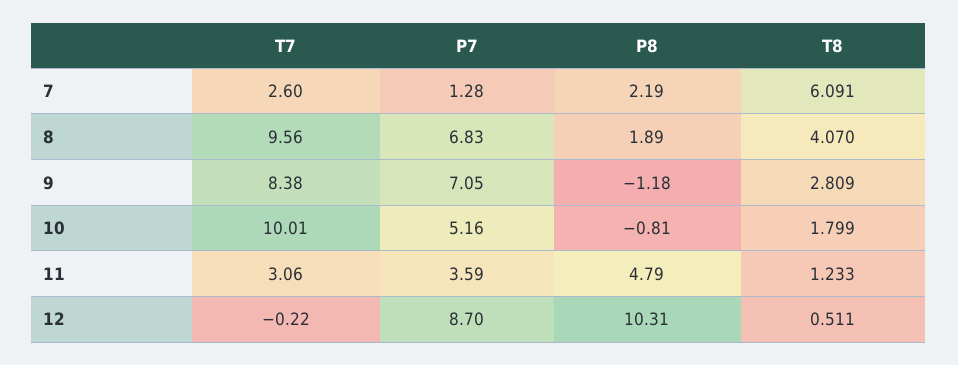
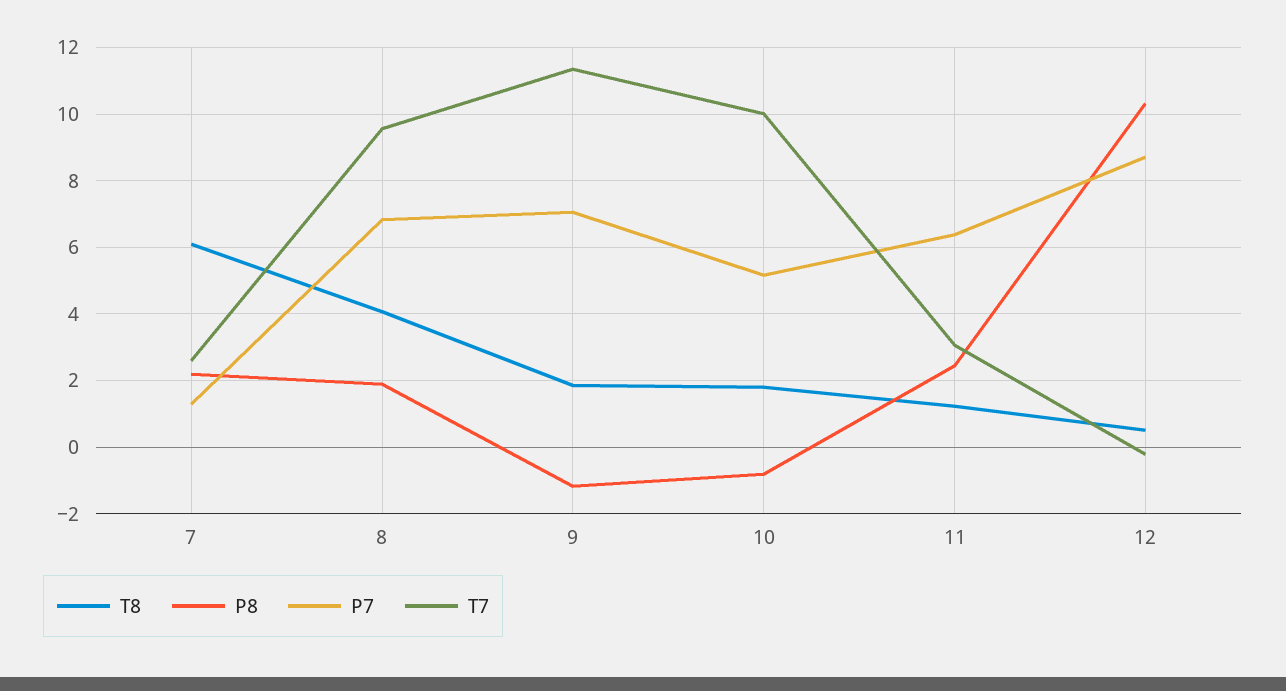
  {
    "T7": {
      "7": 2.6,
      "8": 9.56,
-     "9": 8.38,
+     "9": 11.4,
      "10": 10.01,
      "11": 3.06,
      "12": -0.22
    },
    "P7": {
      "7": 1.28,
      "8": 6.83,
      "9": 7.05,
      "10": 5.16,
-     "11": 3.59,
+     "11": 6.4,
      "12": 8.7
    },
    "P8": {
      "7": 2.19,
      "8": 1.89,
      "9": -1.18,
      "10": -0.81,
-     "11": 4.79,
+     "11": 2.4,
      "12": 10.31
    },
    "T8": {
      "7": 6.091,
      "8": 4.07,
-     "9": 2.809,
+     "9": 1.8,
      "10": 1.799,
      "11": 1.233,
      "12": 0.511
    }
  }

